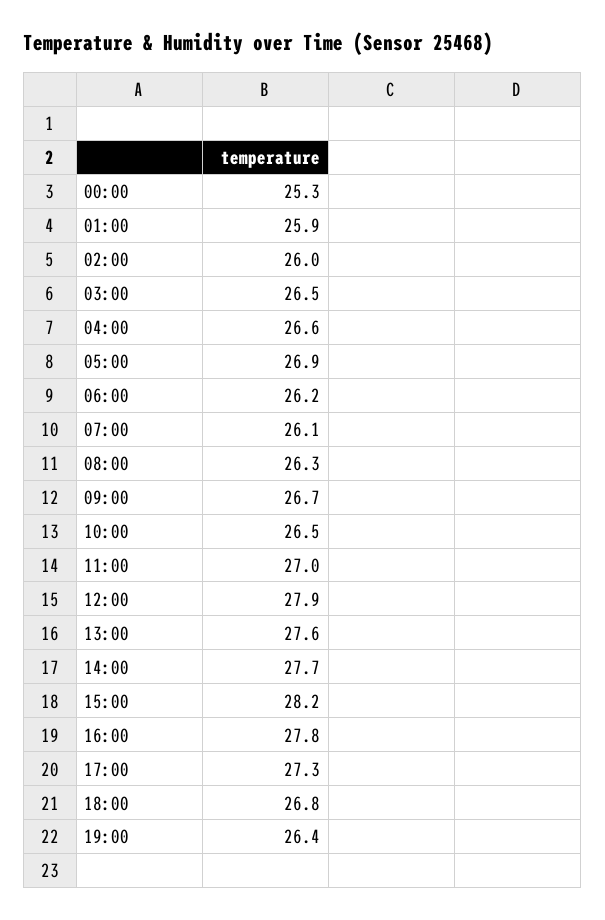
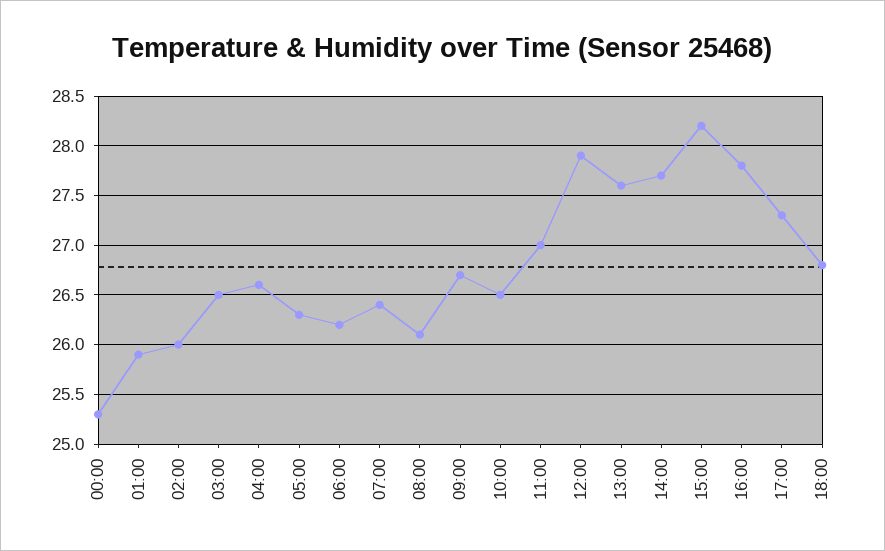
  {
    "00:00": 25.3,
    "01:00": 25.9,
    "02:00": 26,
    "03:00": 26.5,
    "04:00": 26.6,
-   "05:00": 26.9,
+   "05:00": 26.3,
    "06:00": 26.2,
-   "07:00": 26.1,
+   "07:00": 26.4,
-   "08:00": 26.3,
+   "08:00": 26.1,
    "09:00": 26.7,
    "10:00": 26.5,
    "11:00": 27,
    "12:00": 27.9,
    "13:00": 27.6,
    "14:00": 27.7,
    "15:00": 28.2,
    "16:00": 27.8,
    "17:00": 27.3,
-   "18:00": 26.8,
+   "18:00": 26.8
-   "19:00": 26.4
  }

